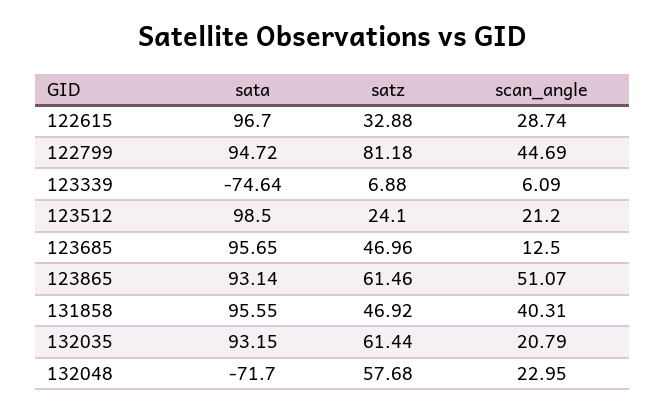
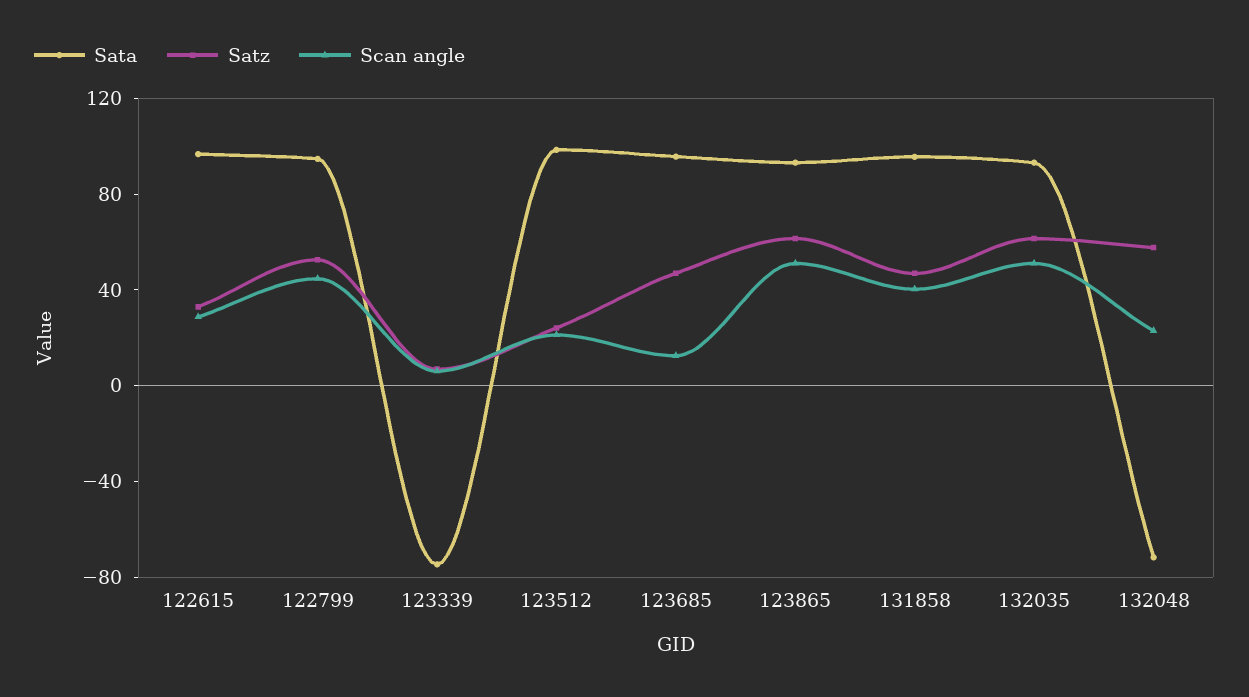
  {
    "sata": {
      "122615": 96.7,
      "122799": 94.72,
      "123339": -74.64,
      "123512": 98.5,
      "123685": 95.65,
      "123865": 93.14,
      "131858": 95.55,
      "132035": 93.15,
      "132048": -71.7
    },
    "satz": {
      "122615": 32.88,
-     "122799": 81.18,
+     "122799": 50,
      "123339": 6.88,
      "123512": 24.1,
      "123685": 46.96,
      "123865": 61.46,
      "131858": 46.92,
      "132035": 61.44,
      "132048": 57.68
    },
    "scan_angle": {
      "122615": 28.74,
      "122799": 44.69,
      "123339": 6.09,
      "123512": 21.2,
      "123685": 12.5,
      "123865": 51.07,
      "131858": 40.31,
-     "132035": 20.79,
+     "132035": 50,
      "132048": 22.95
    }
  }

